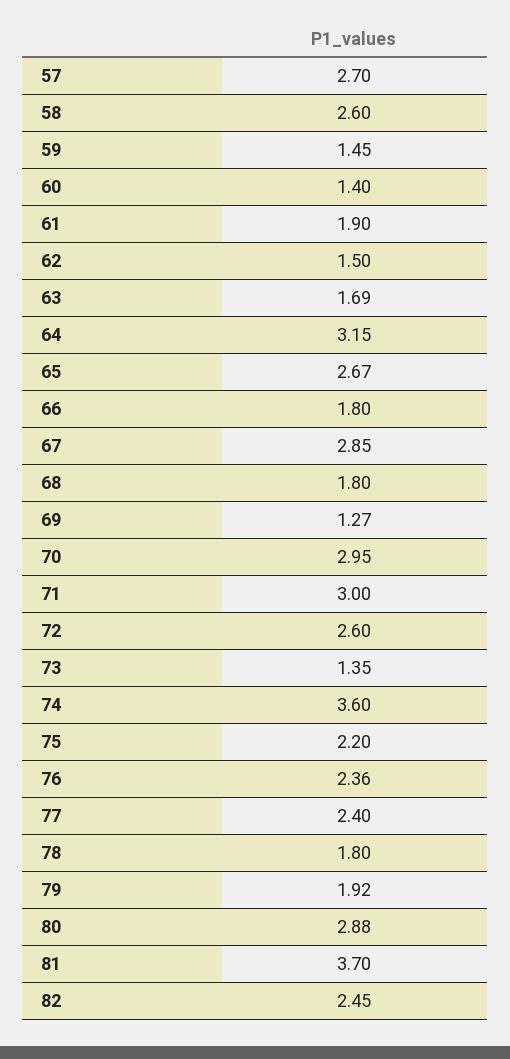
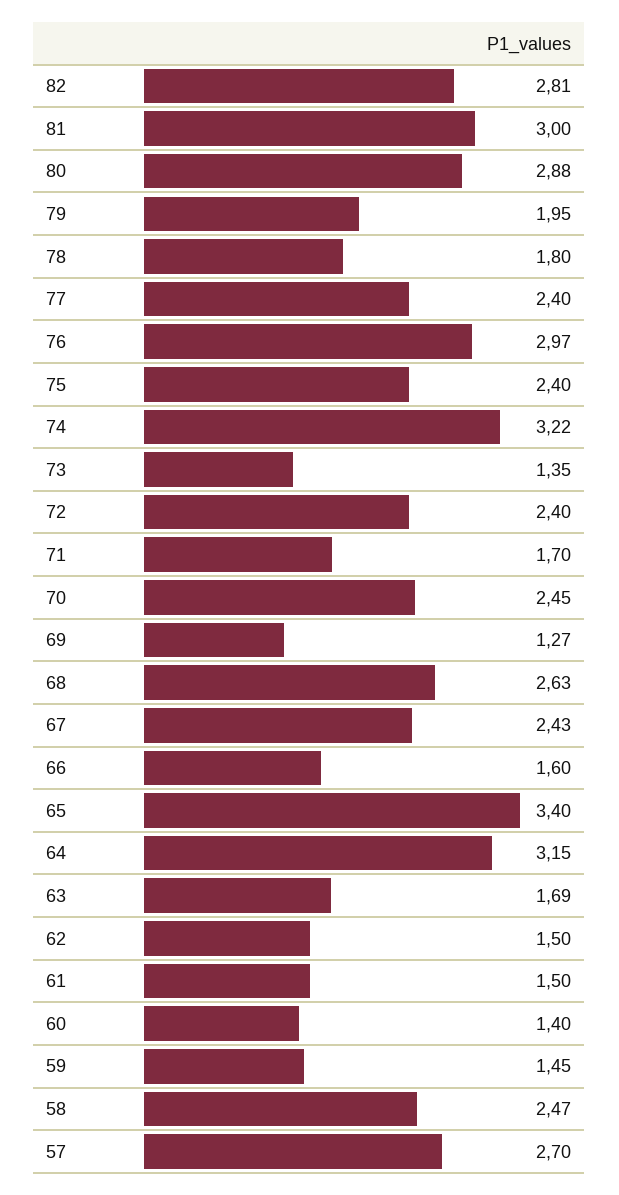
  {
    "57": 2.7,
-   "58": 2.6,
+   "58": 2.47,
    "59": 1.45,
    "60": 1.4,
-   "61": 1.9,
+   "61": 1.5,
    "62": 1.5,
    "63": 1.69,
    "64": 3.15,
-   "65": 2.67,
+   "65": 3.4,
-   "66": 1.8,
+   "66": 1.6,
-   "67": 2.85,
+   "67": 2.43,
-   "68": 1.8,
+   "68": 2.63,
    "69": 1.27,
-   "70": 2.95,
+   "70": 2.45,
-   "71": 3,
+   "71": 1.7,
-   "72": 2.6,
+   "72": 2.4,
    "73": 1.35,
-   "74": 3.6,
+   "74": 3.22,
-   "75": 2.2,
+   "75": 2.4,
-   "76": 2.36,
+   "76": 2.97,
    "77": 2.4,
    "78": 1.8,
-   "79": 1.92,
+   "79": 1.95,
    "80": 2.88,
-   "81": 3.7,
+   "81": 3,
-   "82": 2.45
+   "82": 2.81
  }

